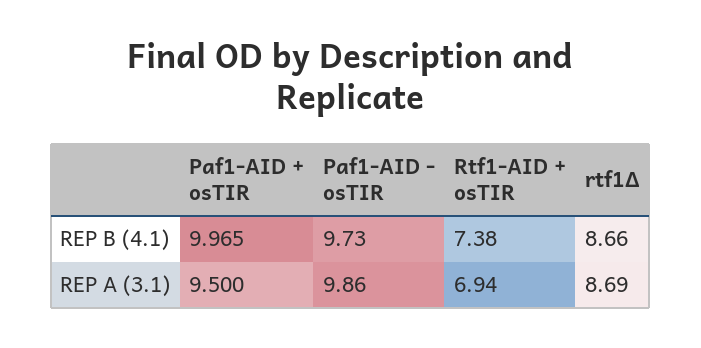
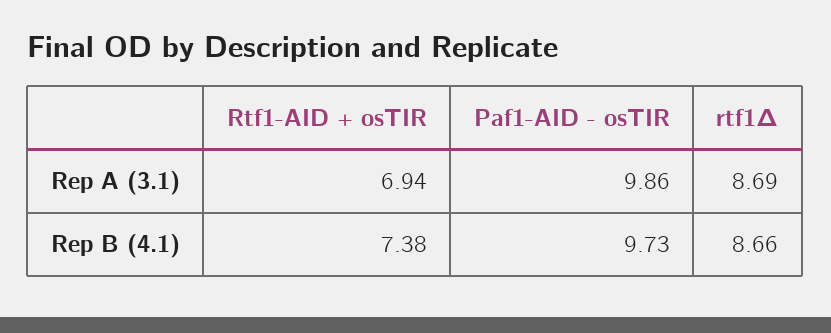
  {
-   "Paf1-AID + osTIR": {
-     "REP B (4.1)": 9.965,
-     "REP A (3.1)": 9.5
-   },
    "Paf1-AID - osTIR": {
      "REP B (4.1)": 9.73,
      "REP A (3.1)": 9.86
    },
    "Rtf1-AID + osTIR": {
      "REP B (4.1)": 7.38,
      "REP A (3.1)": 6.94
    },
    "rtf1Δ": {
      "REP B (4.1)": 8.66,
      "REP A (3.1)": 8.69
    }
  }

